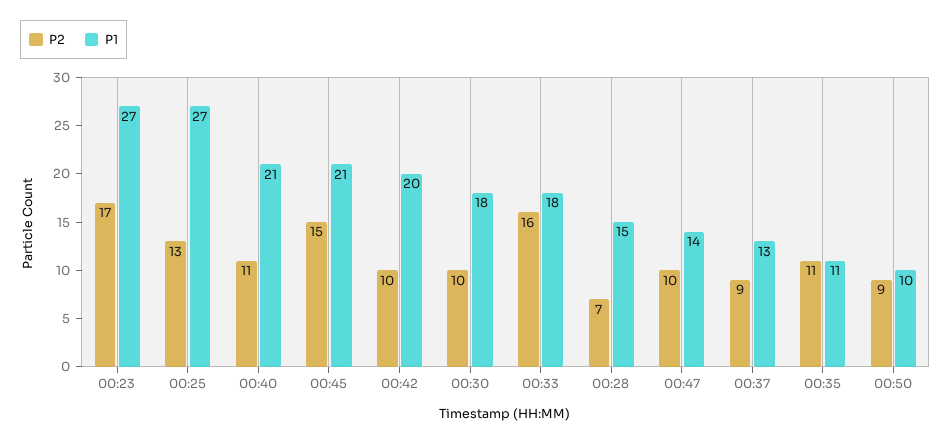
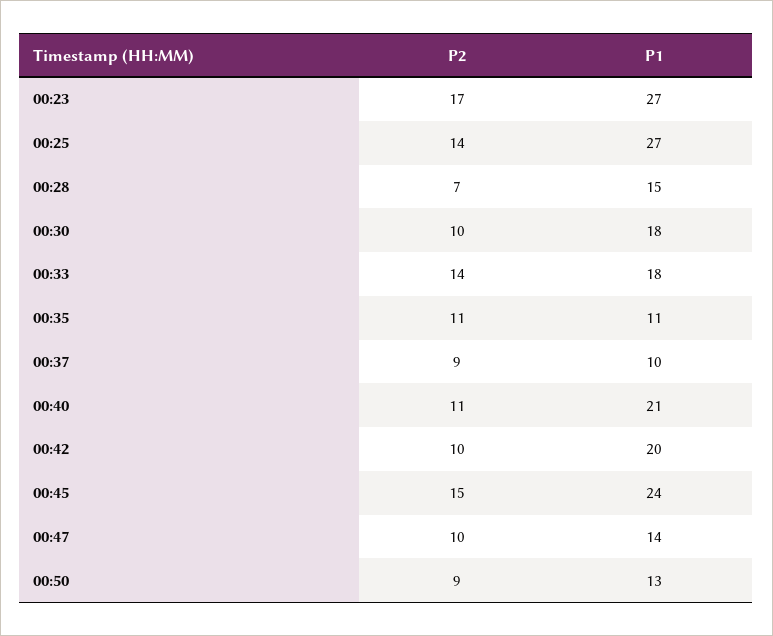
  {
    "P2": {
      "00:23": 17,
-     "00:25": 13,
+     "00:25": 14,
      "00:40": 11,
      "00:45": 15,
      "00:42": 10,
      "00:30": 10,
-     "00:33": 16,
+     "00:33": 14,
      "00:28": 7,
      "00:47": 10,
      "00:37": 9,
      "00:35": 11,
      "00:50": 9
    },
    "P1": {
      "00:23": 27,
      "00:25": 27,
      "00:40": 21,
-     "00:45": 21,
+     "00:45": 24,
      "00:42": 20,
      "00:30": 18,
      "00:33": 18,
      "00:28": 15,
      "00:47": 14,
-     "00:37": 13,
+     "00:37": 10,
      "00:35": 11,
-     "00:50": 10
+     "00:50": 13
    }
  }

